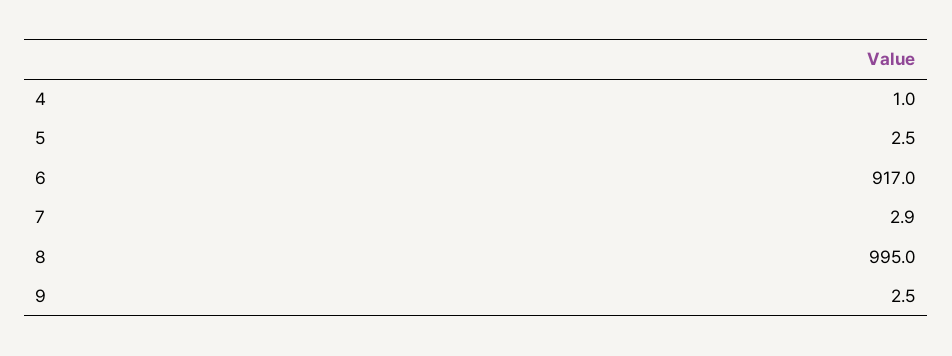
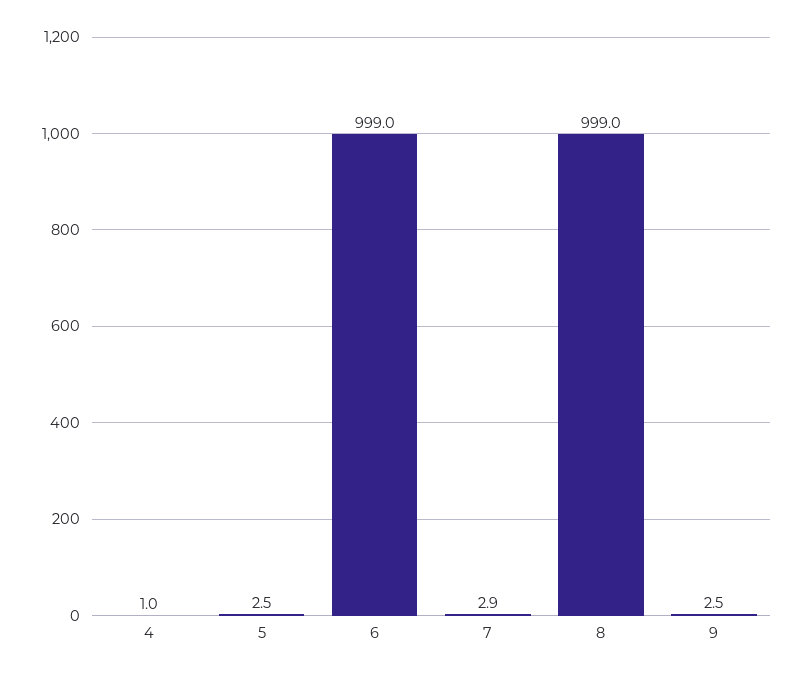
  {
    "4": 1,
    "5": 2.5,
-   "6": 917,
+   "6": 999,
    "7": 2.9,
-   "8": 995,
+   "8": 999,
    "9": 2.5
  }

